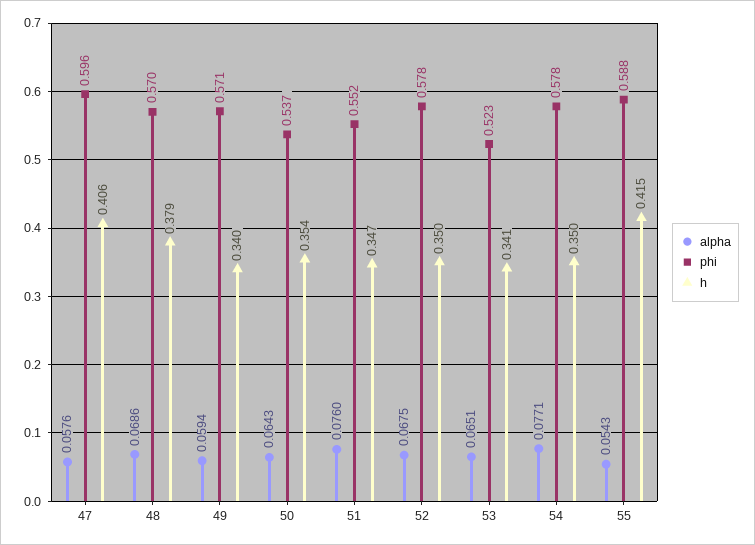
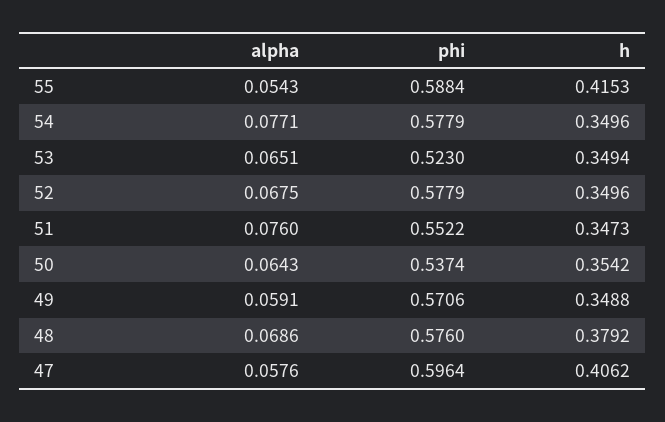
  {
    "alpha": {
      "47": 0.0576,
      "48": 0.0686,
-     "49": 0.0594,
+     "49": 0.0591,
      "50": 0.0643,
      "51": 0.076,
      "52": 0.0675,
      "53": 0.0651,
      "54": 0.0771,
      "55": 0.0543
    },
    "phi": {
      "47": 0.5964,
-     "48": 0.57,
+     "48": 0.576,
      "49": 0.5706,
      "50": 0.5374,
      "51": 0.5522,
      "52": 0.5779,
      "53": 0.523,
      "54": 0.5779,
      "55": 0.5884
    },
    "h": {
      "47": 0.4062,
      "48": 0.3792,
-     "49": 0.34,
+     "49": 0.3488,
      "50": 0.3542,
      "51": 0.3473,
      "52": 0.3496,
-     "53": 0.341,
+     "53": 0.3494,
      "54": 0.3496,
      "55": 0.4153
    }
  }

